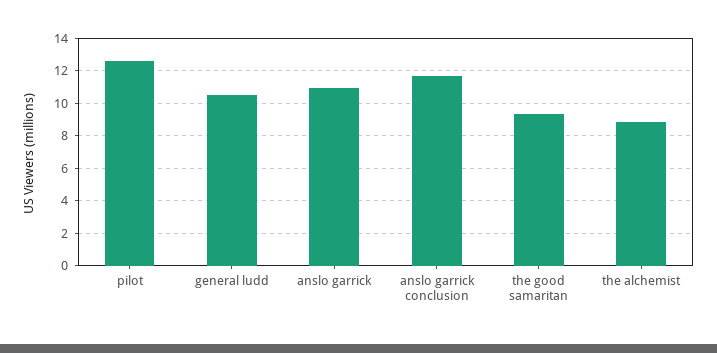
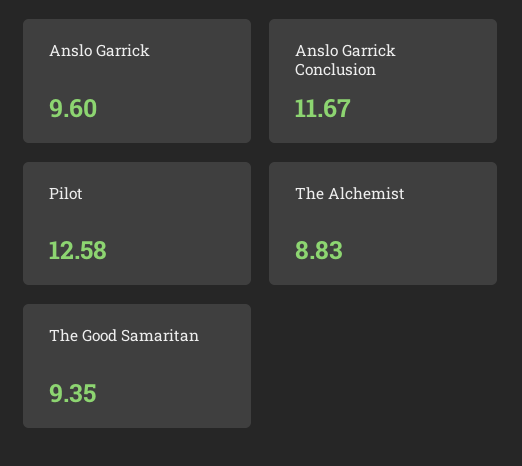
  {
    "pilot": 12.58,
-   "general ludd": 10.5,
-   "anslo garrick": 11,
+   "anslo garrick": 9.6,
    "anslo garrick conclusion": 11.67,
    "the good samaritan": 9.35,
    "the alchemist": 8.83
  }

